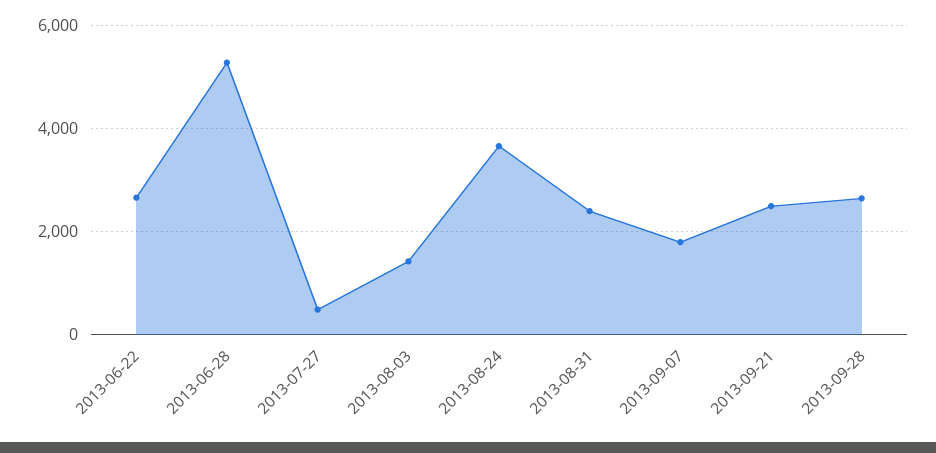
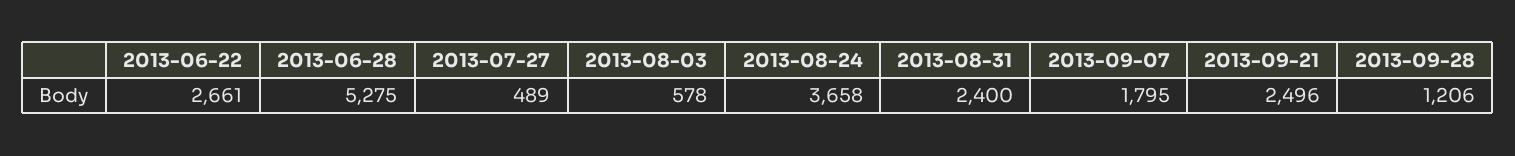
  {
    "2013-06-22": 2661,
    "2013-06-28": 5275,
    "2013-07-27": 489,
-   "2013-08-03": 1400,
+   "2013-08-03": 578,
    "2013-08-24": 3658,
    "2013-08-31": 2400,
    "2013-09-07": 1795,
    "2013-09-21": 2496,
-   "2013-09-28": 2600
+   "2013-09-28": 1206
  }

